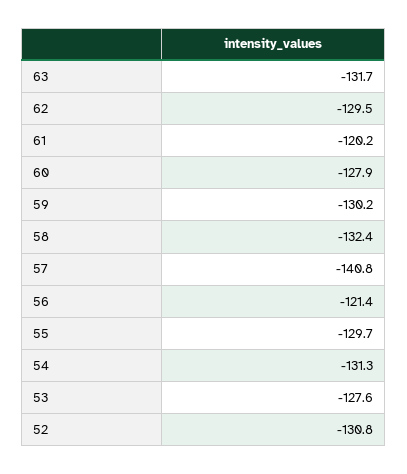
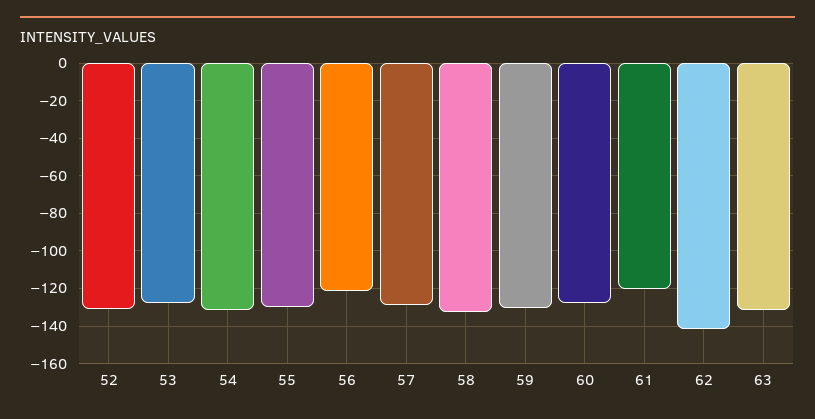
  {
    "63": -131.7,
-   "62": -129.5,
+   "62": -140,
    "61": -120.2,
    "60": -127.9,
    "59": -130.2,
    "58": -132.4,
-   "57": -140.8,
+   "57": -130,
    "56": -121.4,
    "55": -129.7,
    "54": -131.3,
    "53": -127.6,
    "52": -130.8
  }

